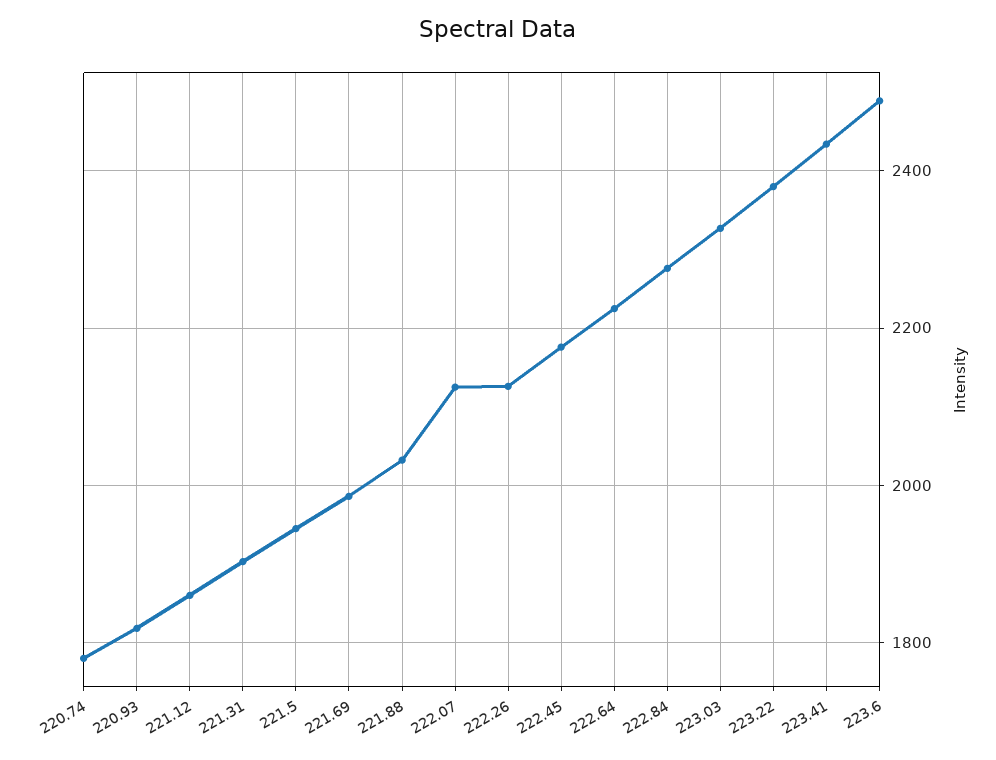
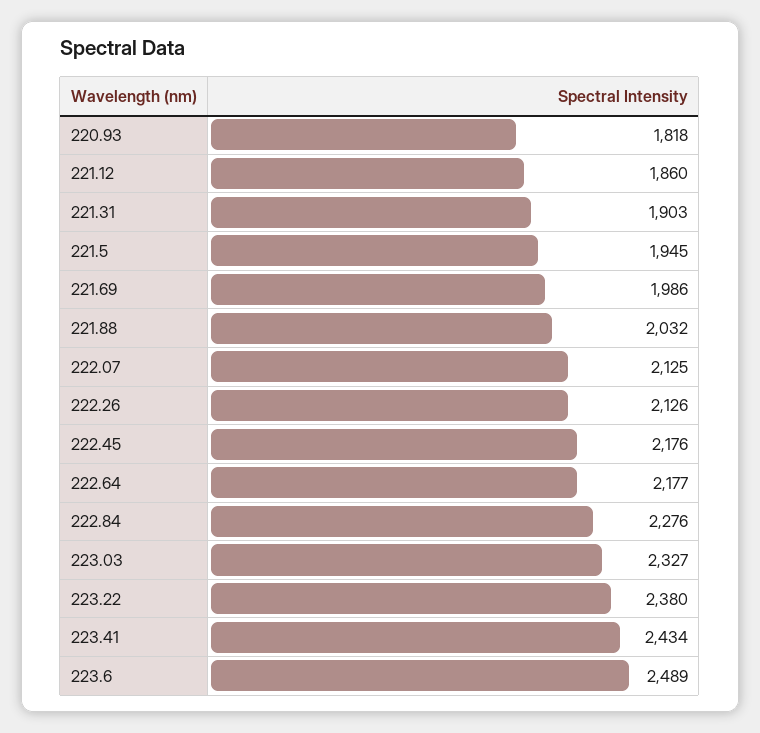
  {
-   "220.74": 1780,
    "220.93": 1818,
    "221.12": 1860,
    "221.31": 1903,
    "221.5": 1945,
    "221.69": 1986,
    "221.88": 2032,
    "222.07": 2125,
    "222.26": 2126,
    "222.45": 2176,
-   "222.64": 2220,
+   "222.64": 2177,
    "222.84": 2276,
    "223.03": 2327,
    "223.22": 2380,
    "223.41": 2434,
    "223.6": 2489
  }

